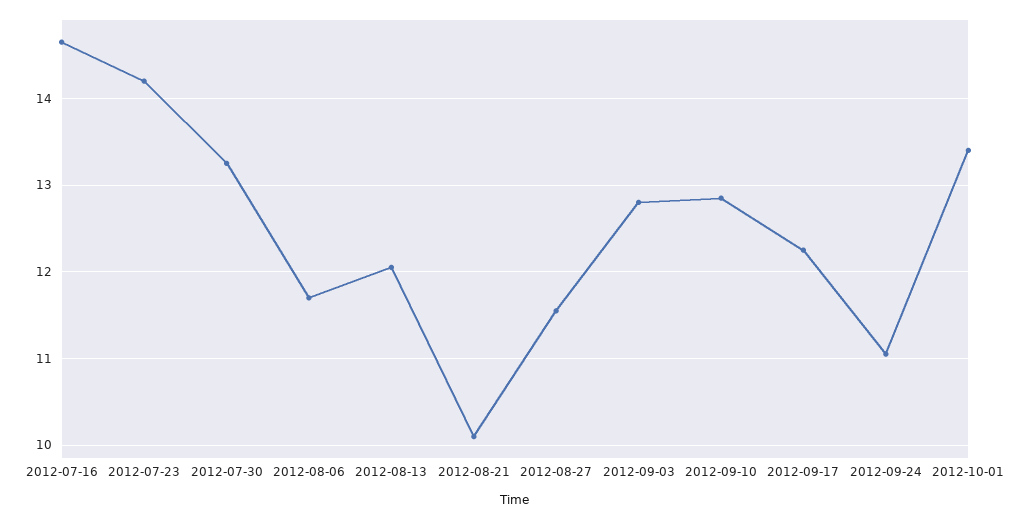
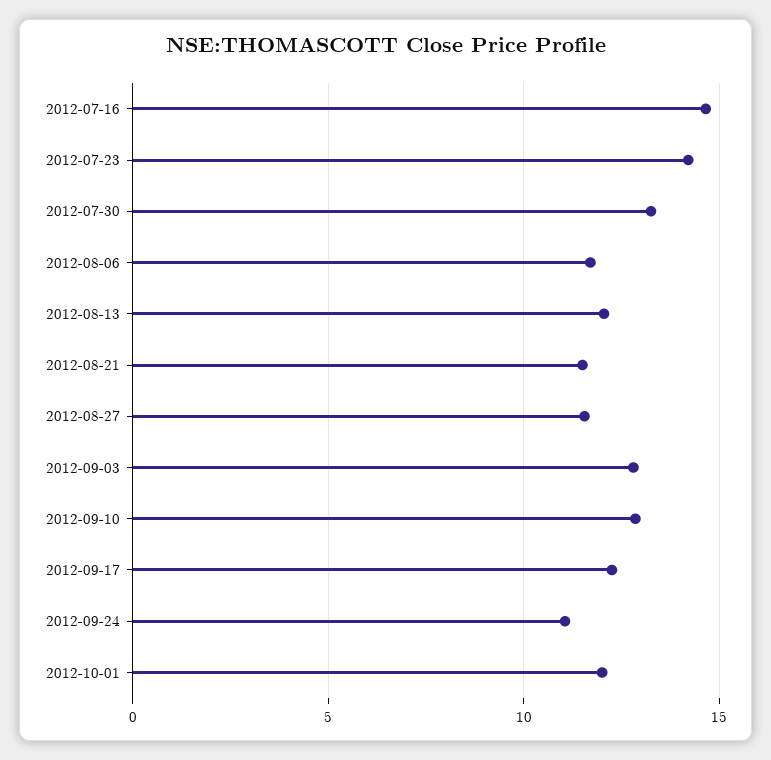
  {
    "2012-07-16": 14.7,
    "2012-07-23": 14.2,
    "2012-07-30": 13.3,
    "2012-08-06": 11.7,
    "2012-08-13": 12.1,
-   "2012-08-21": 10.1,
+   "2012-08-21": 11.5,
    "2012-08-27": 11.6,
    "2012-09-03": 12.8,
    "2012-09-10": 12.9,
    "2012-09-17": 12.3,
    "2012-09-24": 11.1,
-   "2012-10-01": 13.4
+   "2012-10-01": 12
  }

